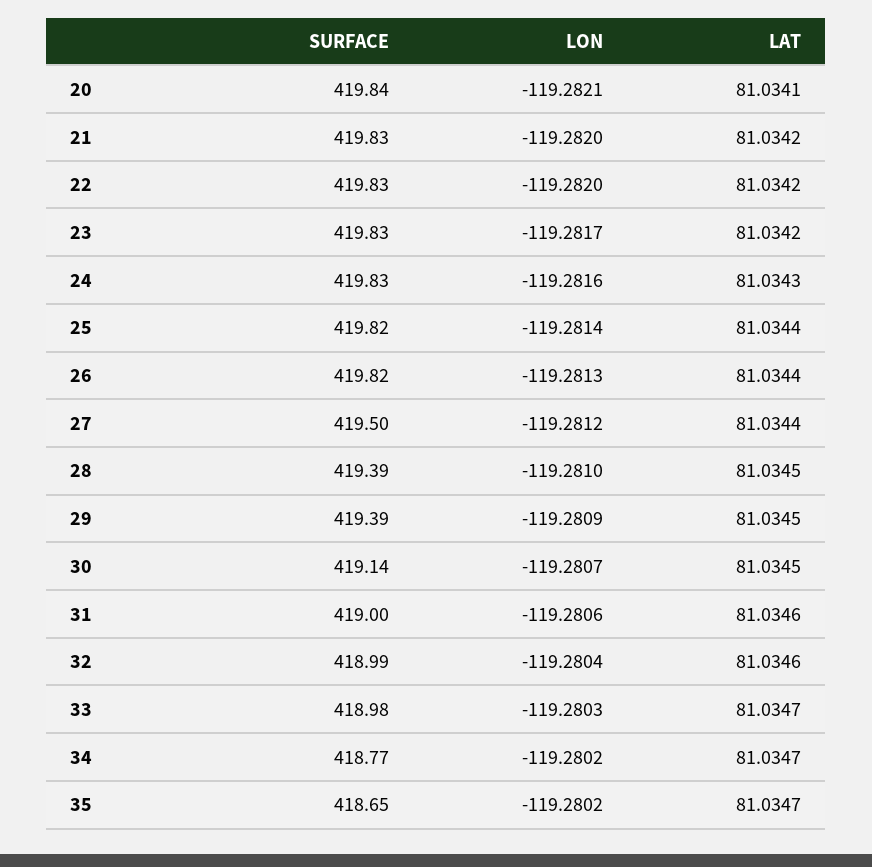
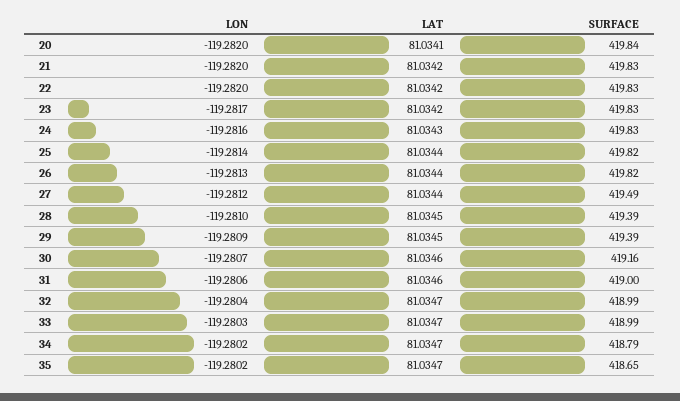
  {
    "SURFACE": {
      "20": 419.84,
      "21": 419.83,
      "22": 419.83,
      "23": 419.83,
      "24": 419.83,
      "25": 419.82,
      "26": 419.82,
-     "27": 419.5,
+     "27": 419.49,
      "28": 419.39,
      "29": 419.39,
-     "30": 419.14,
+     "30": 419.16,
      "31": 419,
      "32": 418.99,
-     "33": 418.98,
+     "33": 418.99,
-     "34": 418.77,
+     "34": 418.79,
      "35": 418.65
    },
    "LON": {
-     "20": -119.2821,
+     "20": -119.282,
      "21": -119.282,
      "22": -119.282,
      "23": -119.2817,
      "24": -119.2816,
      "25": -119.2814,
      "26": -119.2813,
      "27": -119.2812,
      "28": -119.281,
      "29": -119.2809,
      "30": -119.2807,
      "31": -119.2806,
      "32": -119.2804,
      "33": -119.2803,
      "34": -119.2802,
      "35": -119.2802
    },
    "LAT": {
      "20": 81.0341,
      "21": 81.0342,
      "22": 81.0342,
      "23": 81.0342,
      "24": 81.0343,
      "25": 81.0344,
      "26": 81.0344,
      "27": 81.0344,
      "28": 81.0345,
      "29": 81.0345,
-     "30": 81.0345,
+     "30": 81.0346,
      "31": 81.0346,
-     "32": 81.0346,
+     "32": 81.0347,
      "33": 81.0347,
      "34": 81.0347,
      "35": 81.0347
    }
  }

